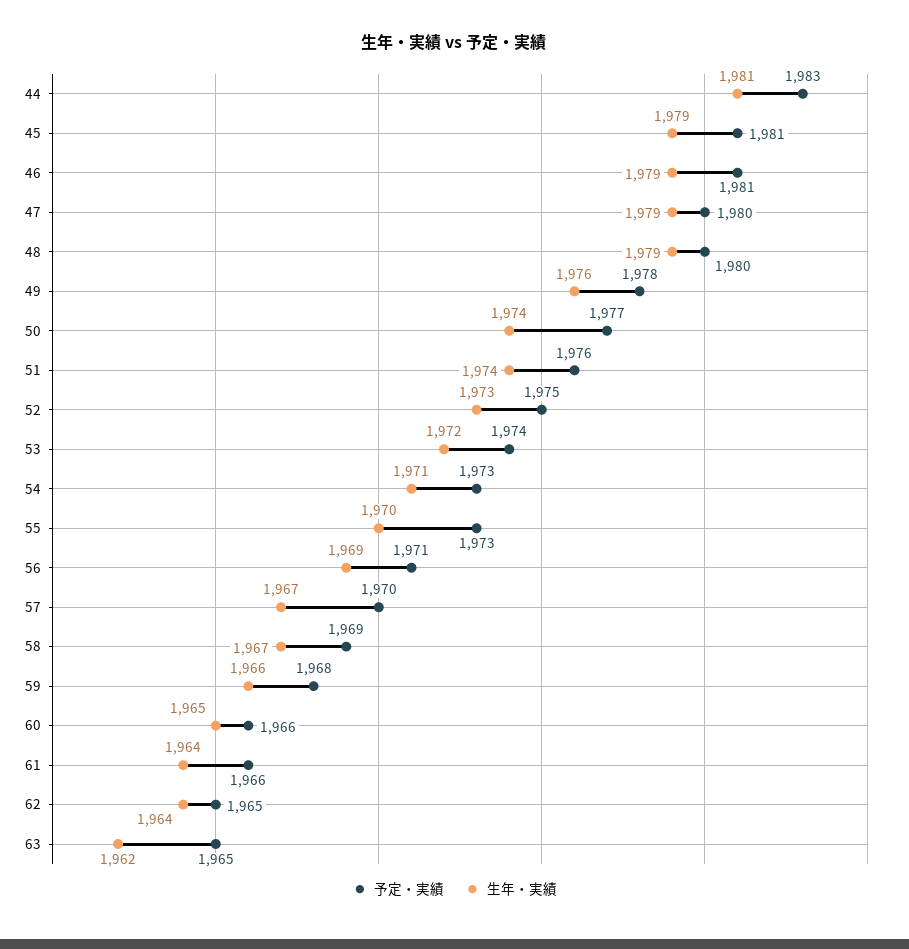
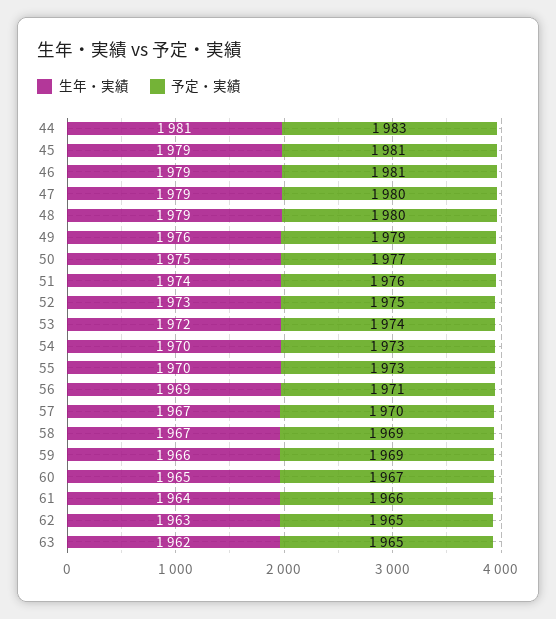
  {
    "予定・実績": {
      "44": 1983,
      "45": 1981,
      "46": 1981,
      "47": 1980,
      "48": 1980,
-     "49": 1978,
+     "49": 1979,
      "50": 1977,
      "51": 1976,
      "52": 1975,
      "53": 1974,
      "54": 1973,
      "55": 1973,
      "56": 1971,
      "57": 1970,
      "58": 1969,
-     "59": 1968,
+     "59": 1969,
-     "60": 1966,
+     "60": 1967,
      "61": 1966,
      "62": 1965,
      "63": 1965
    },
    "生年・実績": {
      "44": 1981,
      "45": 1979,
      "46": 1979,
      "47": 1979,
      "48": 1979,
      "49": 1976,
-     "50": 1974,
+     "50": 1975,
      "51": 1974,
      "52": 1973,
      "53": 1972,
-     "54": 1971,
+     "54": 1970,
      "55": 1970,
      "56": 1969,
      "57": 1967,
      "58": 1967,
      "59": 1966,
      "60": 1965,
      "61": 1964,
-     "62": 1964,
+     "62": 1963,
      "63": 1962
    }
  }

